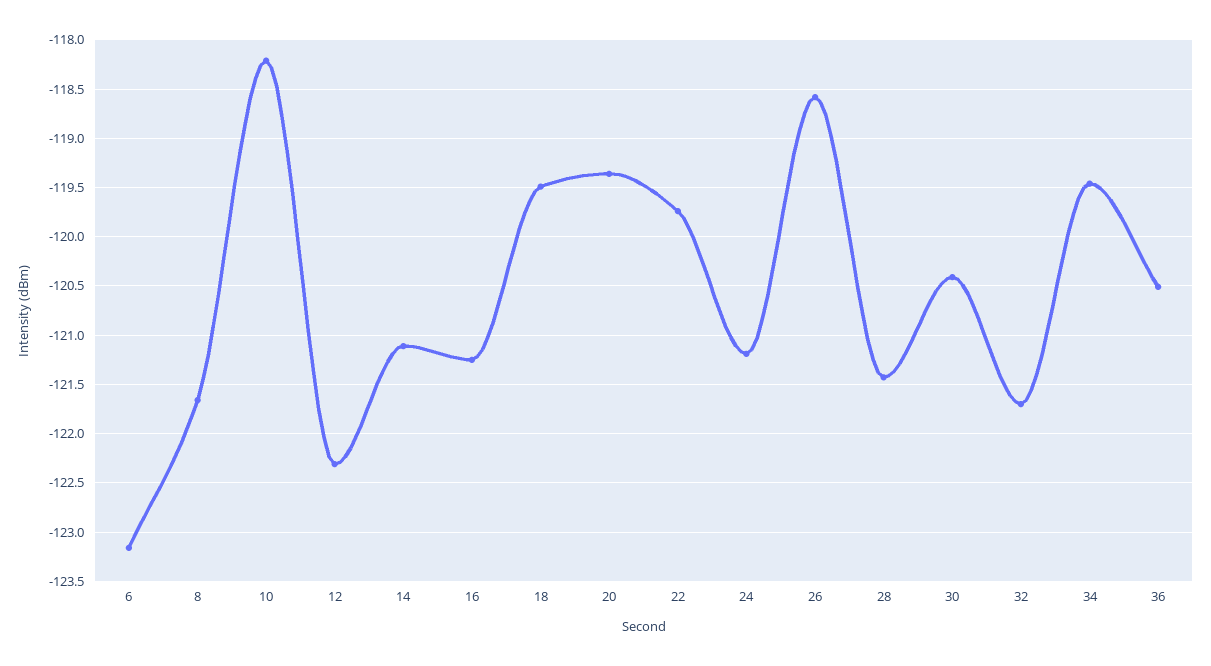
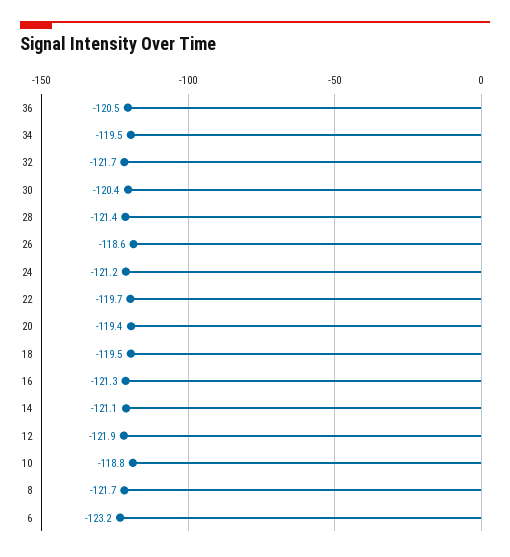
  {
    "6": -123.2,
    "8": -121.7,
-   "10": -118.2,
+   "10": -118.8,
-   "12": -122.3,
+   "12": -121.9,
    "14": -121.1,
    "16": -121.3,
    "18": -119.5,
    "20": -119.4,
    "22": -119.7,
    "24": -121.2,
    "26": -118.6,
    "28": -121.4,
    "30": -120.4,
    "32": -121.7,
    "34": -119.5,
    "36": -120.5
  }

